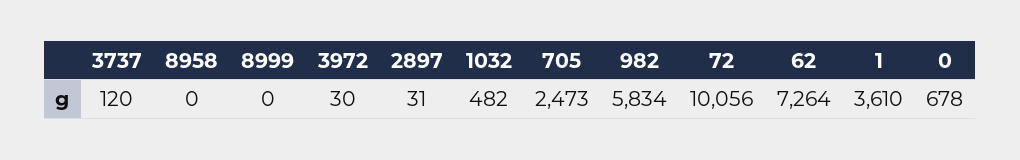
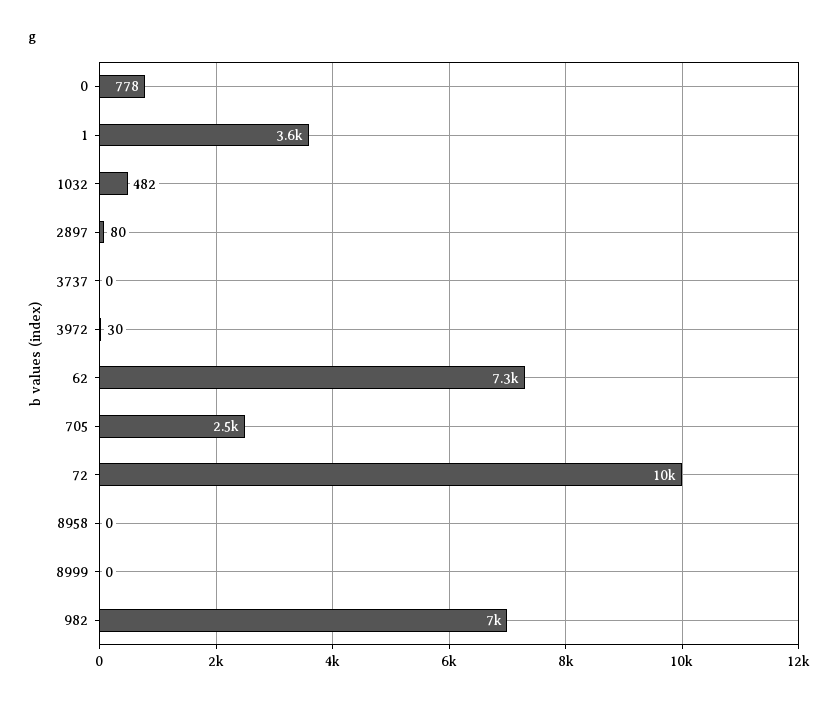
  {
-   "3737": 120,
+   "3737": 0,
    "8958": 0,
    "8999": 0,
    "3972": 30,
-   "2897": 31,
+   "2897": 80,
    "1032": 482,
    "705": 2473,
-   "982": 5834,
+   "982": 7000,
    "72": 10056,
    "62": 7264,
    "1": 3610,
-   "0": 678
+   "0": 778
  }

